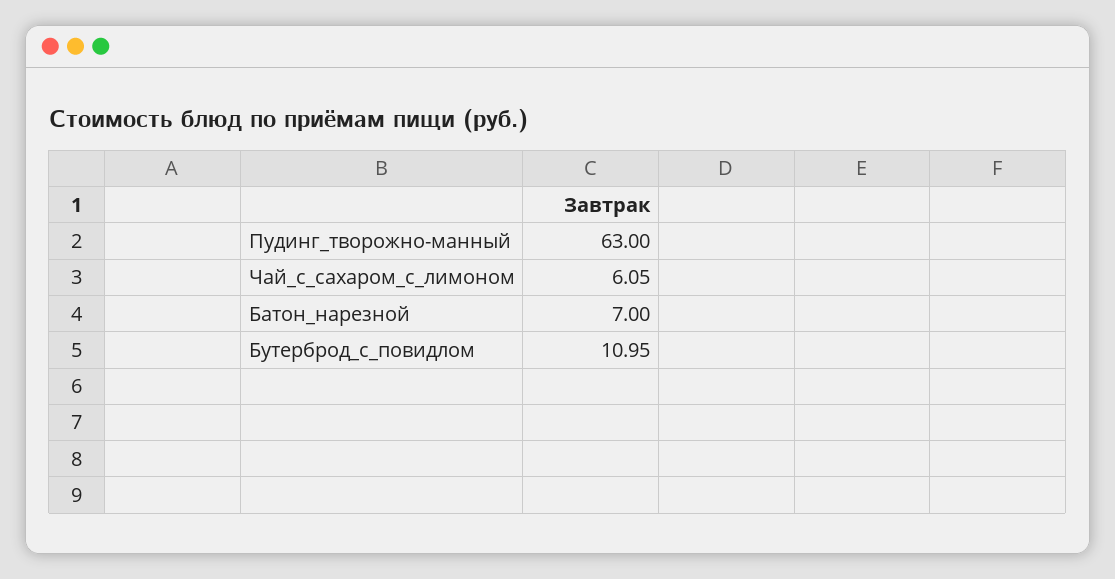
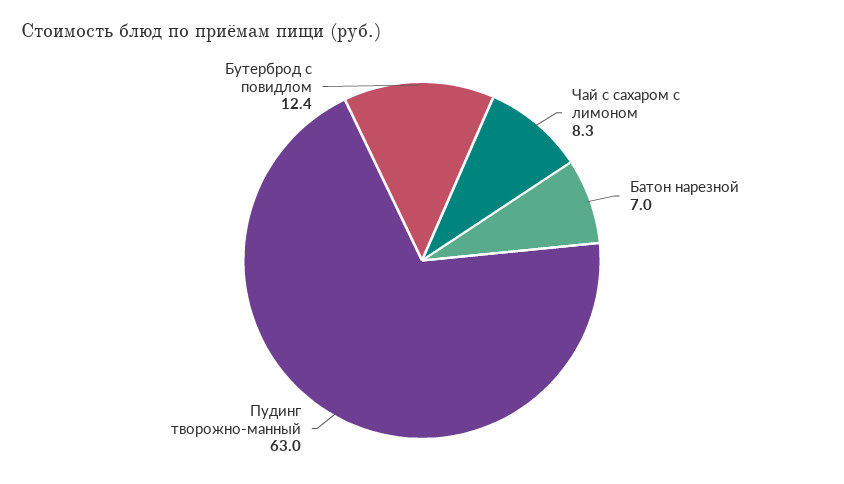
  {
    "Пудинг_творожно-манный": 63,
-   "Чай_с_сахаром_с_лимоном": 6.05,
+   "Чай_с_сахаром_с_лимоном": 8.3,
    "Батон_нарезной": 7,
-   "Бутерброд_с_повидлом": 10.95
+   "Бутерброд_с_повидлом": 12.4
  }

